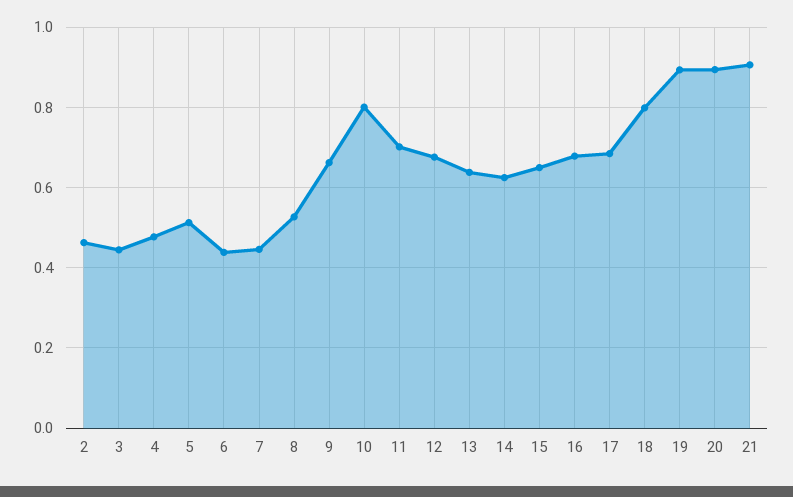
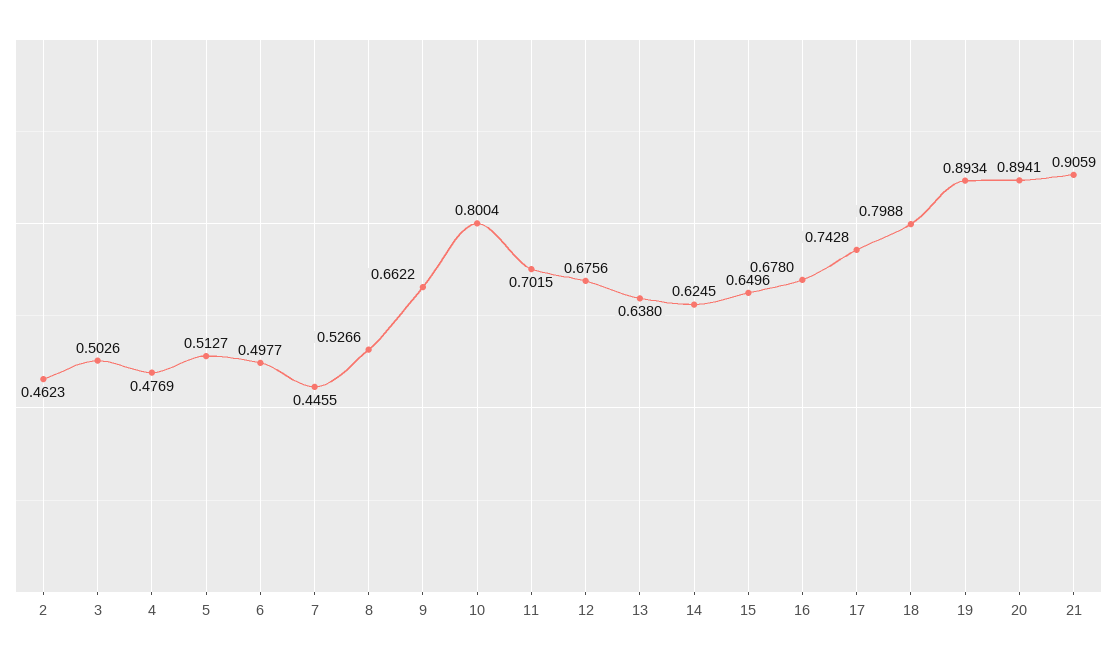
  {
    "2": 0.4623,
-   "3": 0.44,
+   "3": 0.5026,
    "4": 0.4769,
    "5": 0.5127,
-   "6": 0.44,
+   "6": 0.4977,
    "7": 0.4455,
    "8": 0.5266,
    "9": 0.6622,
    "10": 0.8004,
    "11": 0.7015,
    "12": 0.6756,
    "13": 0.638,
    "14": 0.6245,
    "15": 0.6496,
    "16": 0.678,
-   "17": 0.68,
+   "17": 0.7428,
    "18": 0.7988,
    "19": 0.8934,
    "20": 0.8941,
    "21": 0.9059
  }

